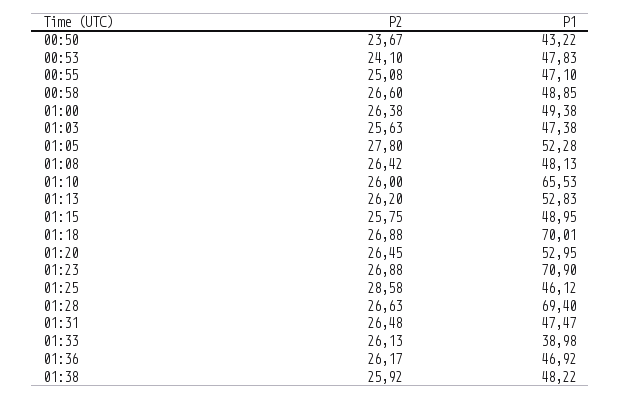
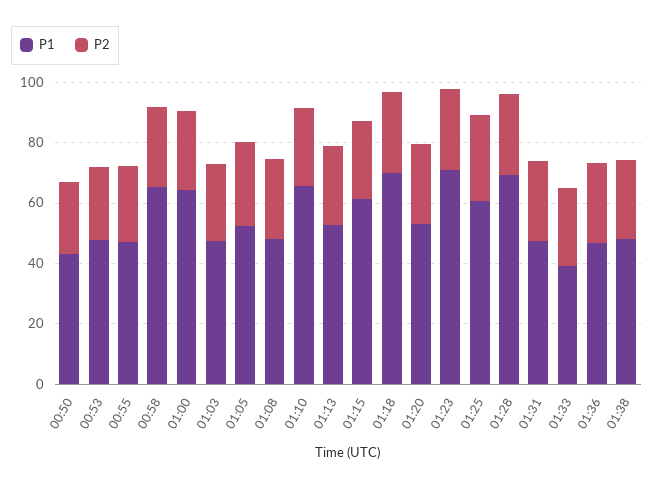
  {
    "P2": {
      "00:50": 23.67,
      "00:53": 24.1,
      "00:55": 25.08,
      "00:58": 26.6,
      "01:00": 26.38,
      "01:03": 25.63,
      "01:05": 27.8,
      "01:08": 26.42,
      "01:10": 26,
      "01:13": 26.2,
      "01:15": 25.75,
      "01:18": 26.88,
      "01:20": 26.45,
      "01:23": 26.88,
      "01:25": 28.58,
      "01:28": 26.63,
      "01:31": 26.48,
      "01:33": 26.13,
      "01:36": 26.17,
      "01:38": 25.92
    },
    "P1": {
      "00:50": 43.22,
      "00:53": 47.83,
      "00:55": 47.1,
-     "00:58": 48.85,
+     "00:58": 65,
-     "01:00": 49.38,
+     "01:00": 65,
      "01:03": 47.38,
      "01:05": 52.28,
      "01:08": 48.13,
      "01:10": 65.53,
      "01:13": 52.83,
-     "01:15": 48.95,
+     "01:15": 60,
      "01:18": 70.01,
      "01:20": 52.95,
      "01:23": 70.9,
-     "01:25": 46.12,
+     "01:25": 60,
      "01:28": 69.4,
      "01:31": 47.47,
      "01:33": 38.98,
      "01:36": 46.92,
      "01:38": 48.22
    }
  }

